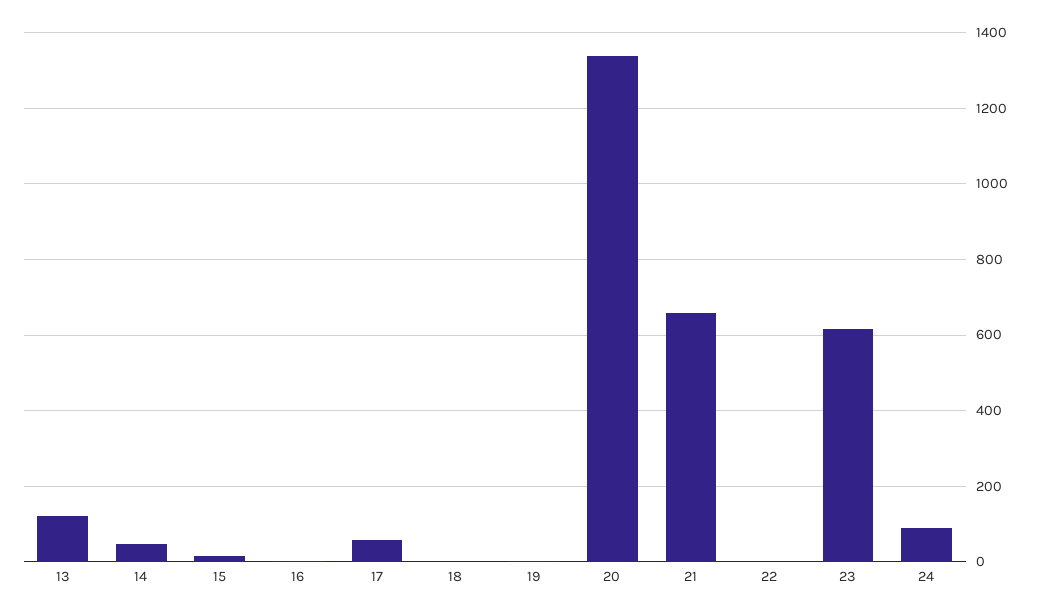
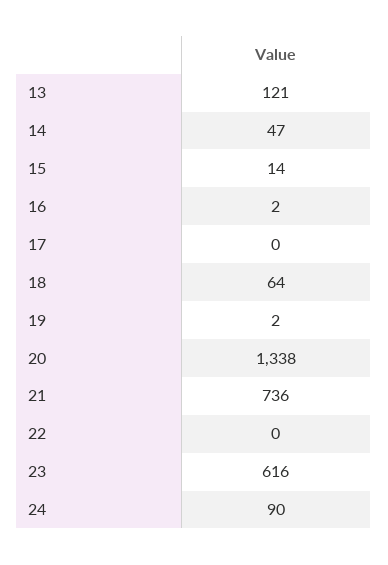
  {
    "13": 121,
    "14": 47,
    "15": 14,
    "16": 2,
-   "17": 60,
+   "17": 0,
-   "18": 0,
+   "18": 64,
    "19": 2,
    "20": 1338,
-   "21": 660,
+   "21": 736,
    "22": 0,
    "23": 616,
    "24": 90
  }

